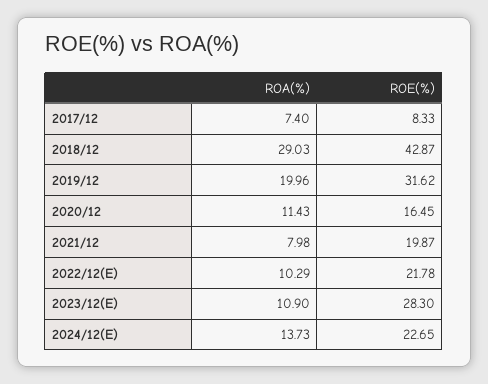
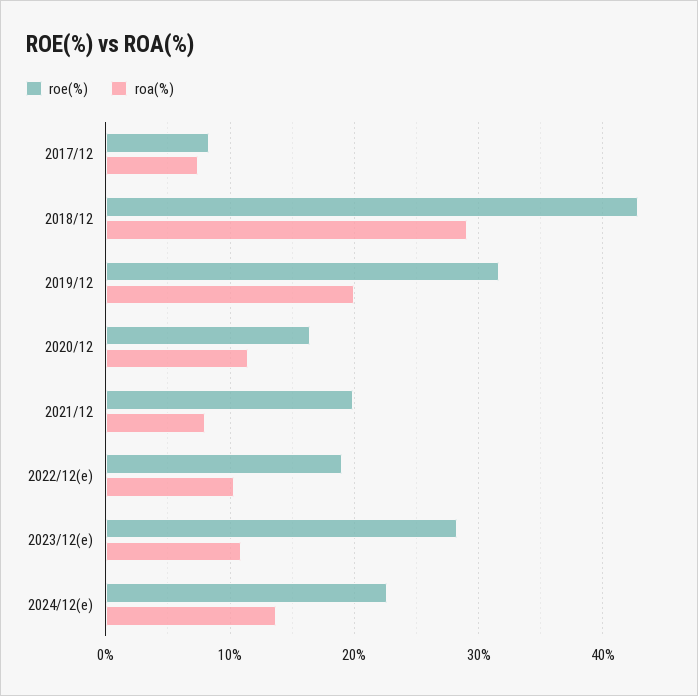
  {
    "ROA(%)": {
      "2017/12": 7.4,
      "2018/12": 29.03,
      "2019/12": 19.96,
      "2020/12": 11.43,
      "2021/12": 7.98,
      "2022/12(E)": 10.29,
      "2023/12(E)": 10.9,
      "2024/12(E)": 13.73
    },
    "ROE(%)": {
      "2017/12": 8.33,
      "2018/12": 42.87,
      "2019/12": 31.62,
      "2020/12": 16.45,
      "2021/12": 19.87,
-     "2022/12(E)": 21.78,
+     "2022/12(E)": 19,
      "2023/12(E)": 28.3,
      "2024/12(E)": 22.65
    }
  }

